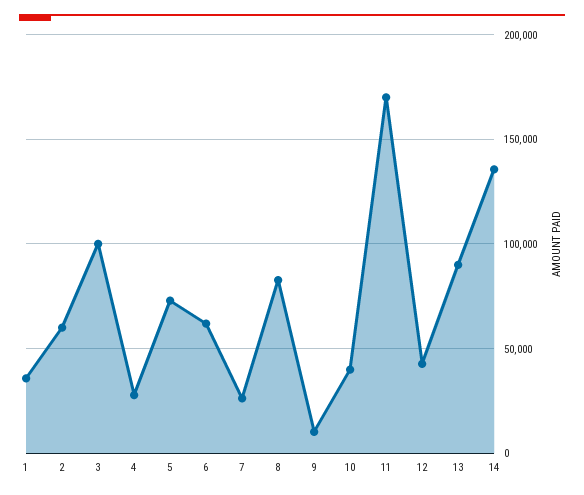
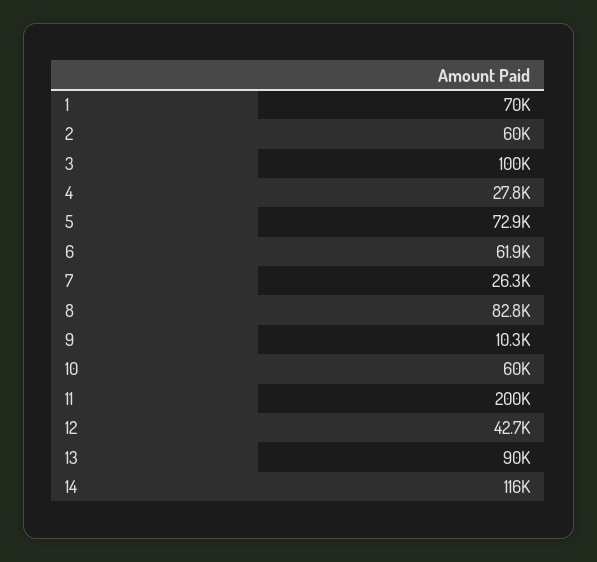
  {
-   "1": 35000,
+   "1": 70000,
    "2": 60000,
    "3": 100000,
    "4": 27800,
    "5": 72900,
    "6": 61900,
    "7": 26300,
    "8": 82800,
    "9": 10300,
-   "10": 40000,
+   "10": 60000,
-   "11": 170000,
+   "11": 200000,
    "12": 42700,
    "13": 90000,
-   "14": 135000
+   "14": 116000
  }

